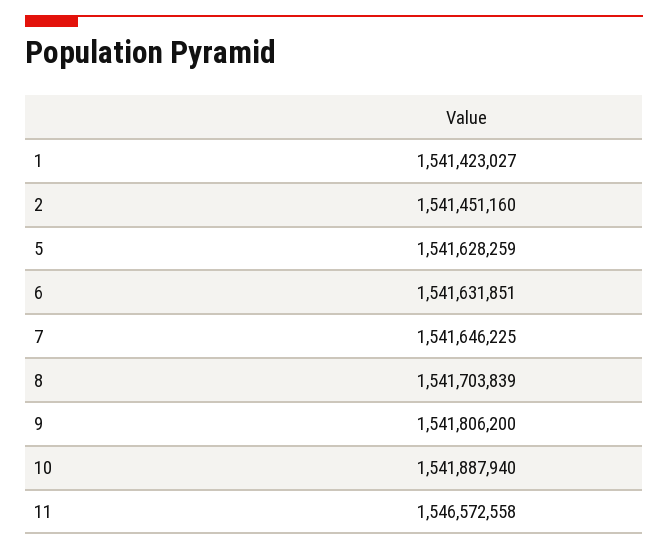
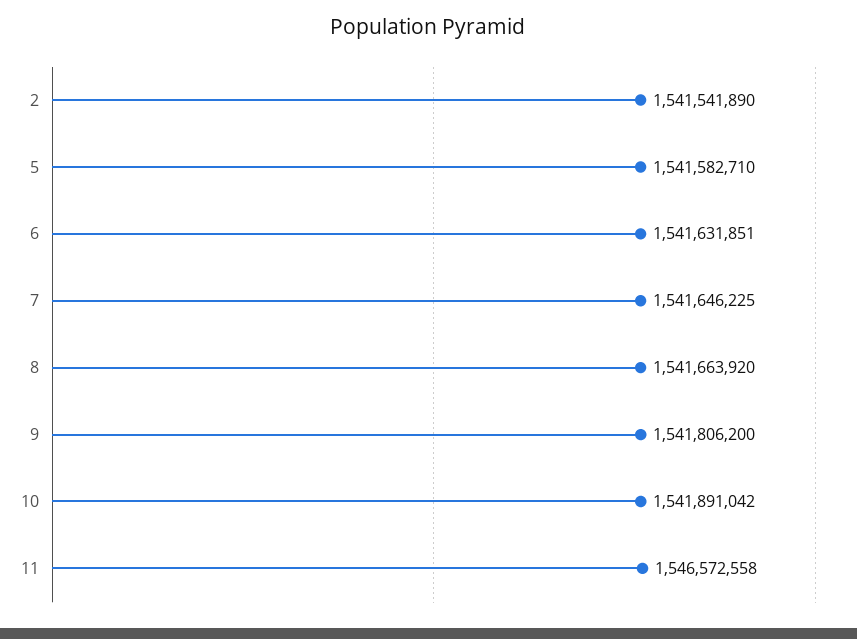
  {
-   "1": 1541423027,
-   "2": 1541451160,
+   "2": 1541541890,
-   "5": 1541628259,
+   "5": 1541582710,
    "6": 1541631851,
    "7": 1541646225,
-   "8": 1541703839,
+   "8": 1541663920,
    "9": 1541806200,
-   "10": 1541887940,
+   "10": 1541891042,
    "11": 1546572558
  }

